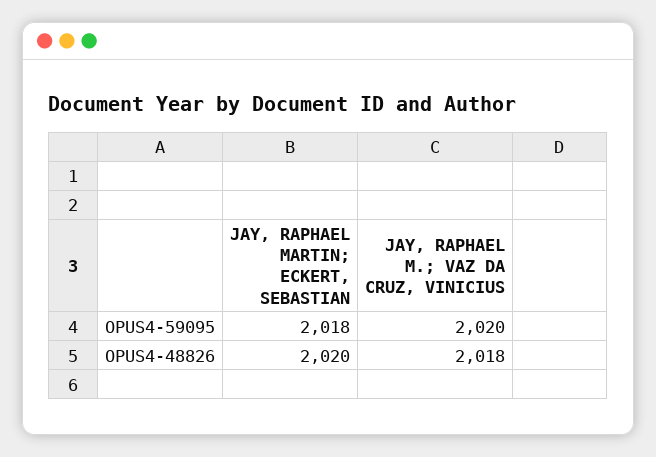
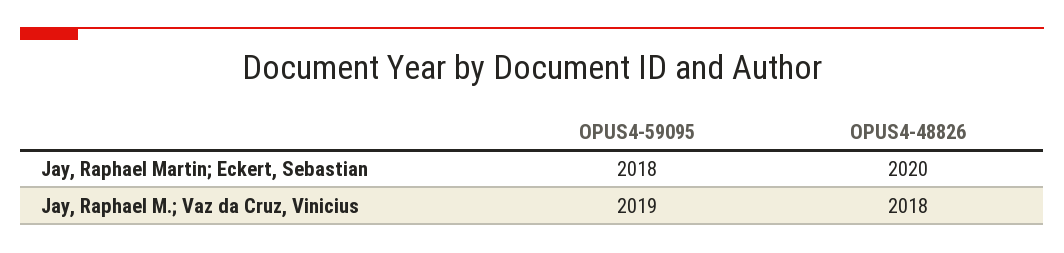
  {
    "JAY, RAPHAEL MARTIN; ECKERT, SEBASTIAN": {
      "OPUS4-59095": 2018,
      "OPUS4-48826": 2020
    },
    "JAY, RAPHAEL M.; VAZ DA CRUZ, VINICIUS": {
-     "OPUS4-59095": 2020,
+     "OPUS4-59095": 2019,
      "OPUS4-48826": 2018
    }
  }

